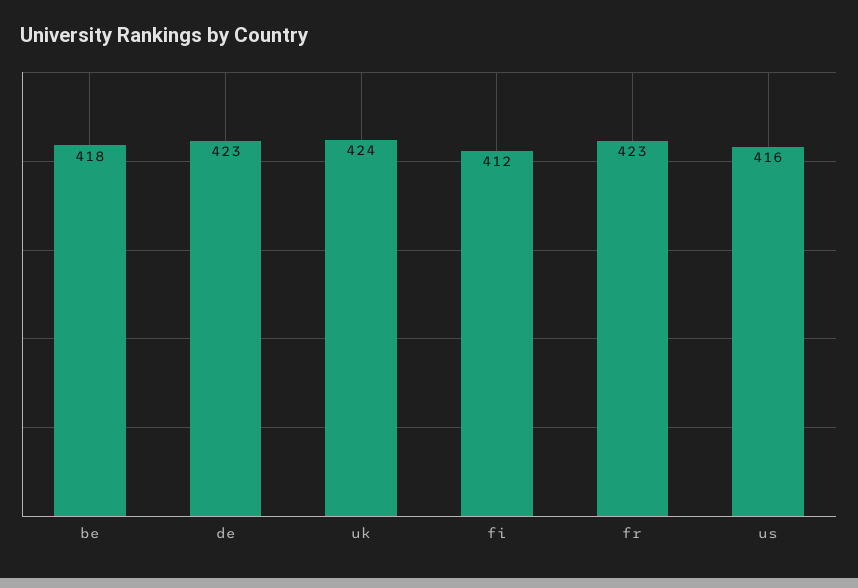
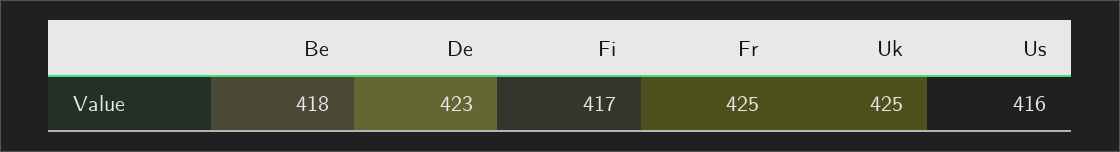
  {
    "be": 418,
    "de": 423,
-   "uk": 424,
+   "uk": 425,
-   "fi": 412,
+   "fi": 417,
-   "fr": 423,
+   "fr": 425,
    "us": 416
  }

